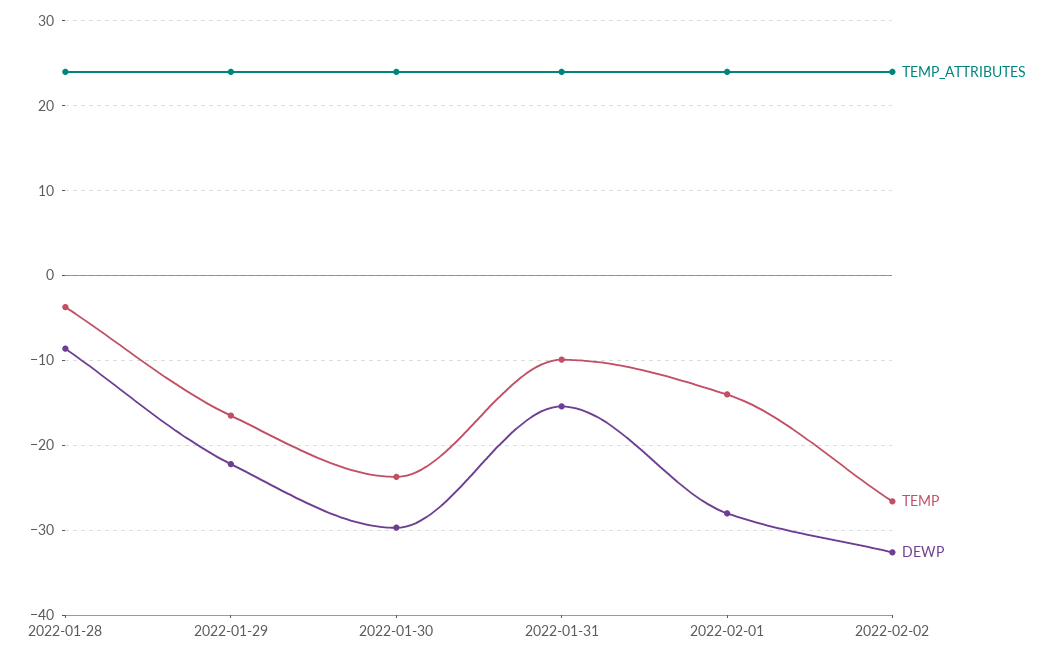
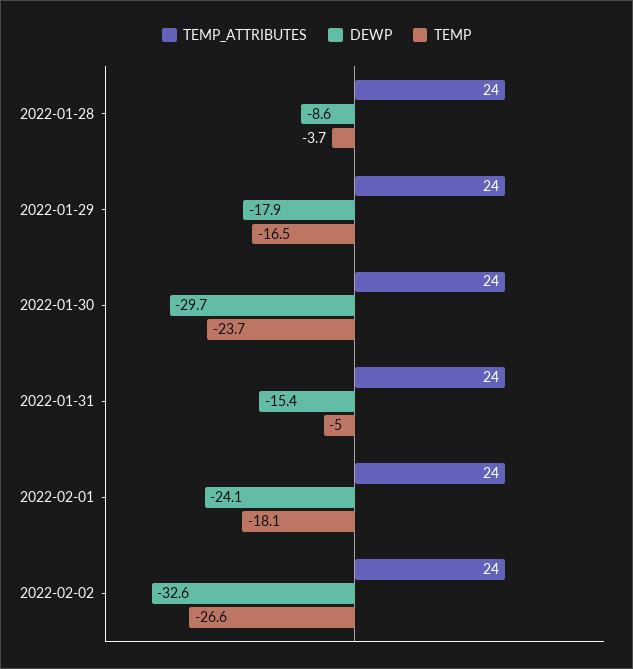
  {
    "TEMP_ATTRIBUTES": {
      "2022-01-28": 24,
      "2022-01-29": 24,
      "2022-01-30": 24,
      "2022-01-31": 24,
      "2022-02-01": 24,
      "2022-02-02": 24
    },
    "TEMP": {
      "2022-01-28": -3.7,
      "2022-01-29": -16.5,
      "2022-01-30": -23.7,
-     "2022-01-31": -10,
+     "2022-01-31": -5,
-     "2022-02-01": -14,
+     "2022-02-01": -18.1,
      "2022-02-02": -26.6
    },
    "DEWP": {
      "2022-01-28": -8.6,
-     "2022-01-29": -22,
+     "2022-01-29": -17.9,
      "2022-01-30": -29.7,
      "2022-01-31": -15.4,
-     "2022-02-01": -28,
+     "2022-02-01": -24.1,
      "2022-02-02": -32.6
    }
  }

